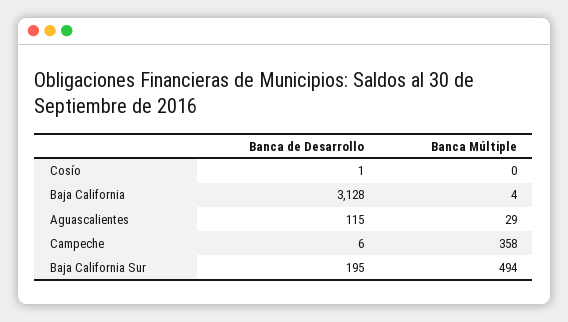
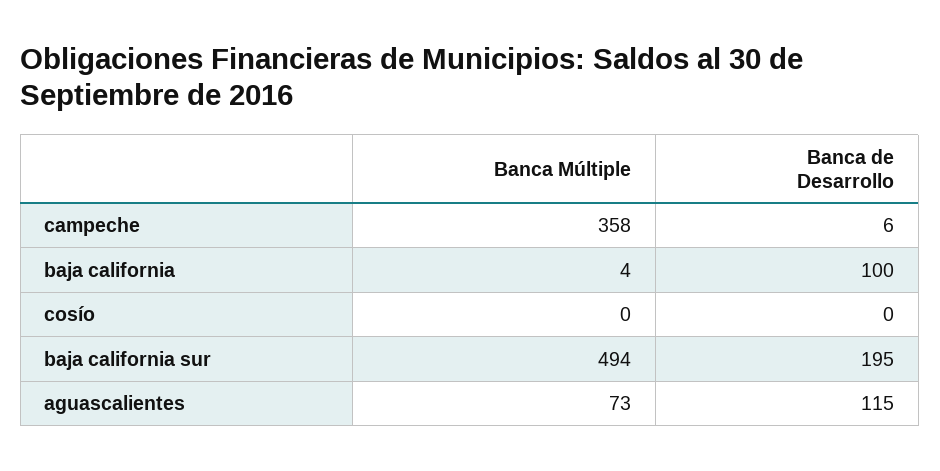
  {
    "Banca de Desarrollo": {
-     "Cosío": 1,
+     "Cosío": 0,
-     "Baja California": 3128,
+     "Baja California": 100,
      "Aguascalientes": 115,
      "Campeche": 6,
      "Baja California Sur": 195
    },
    "Banca Múltiple": {
      "Cosío": 0,
      "Baja California": 4,
-     "Aguascalientes": 29,
+     "Aguascalientes": 73,
      "Campeche": 358,
      "Baja California Sur": 494
    }
  }

